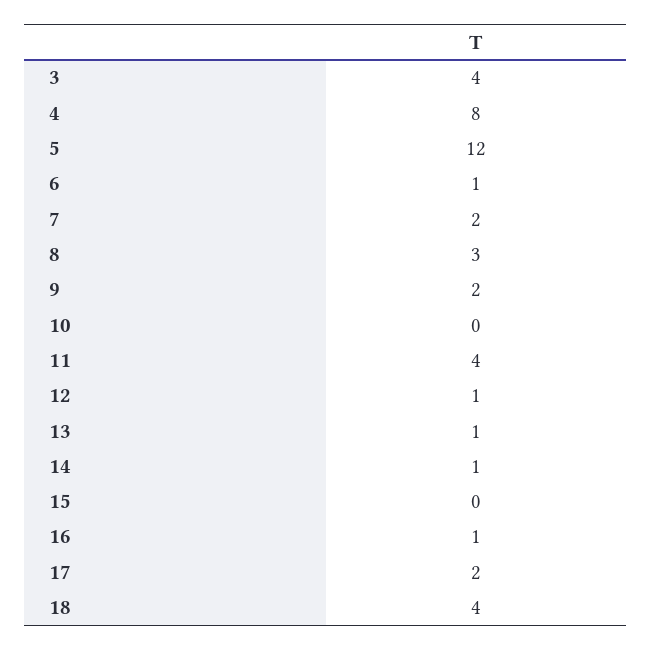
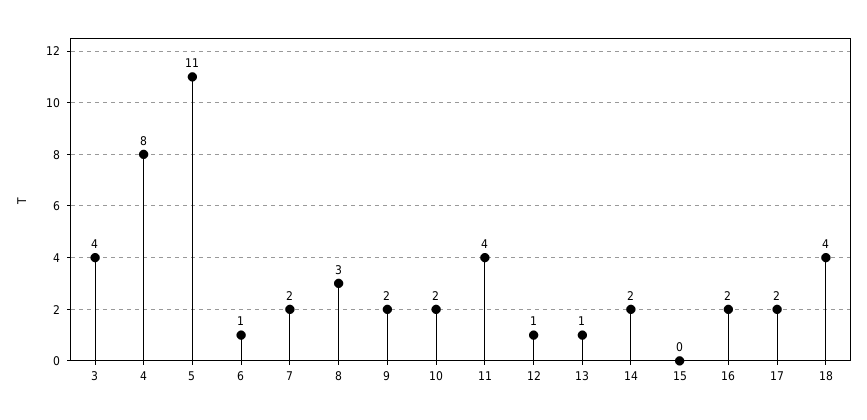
  {
    "3": 4,
    "4": 8,
-   "5": 12,
+   "5": 11,
    "6": 1,
    "7": 2,
    "8": 3,
    "9": 2,
-   "10": 0,
+   "10": 2,
    "11": 4,
    "12": 1,
    "13": 1,
-   "14": 1,
+   "14": 2,
    "15": 0,
-   "16": 1,
+   "16": 2,
    "17": 2,
    "18": 4
  }

